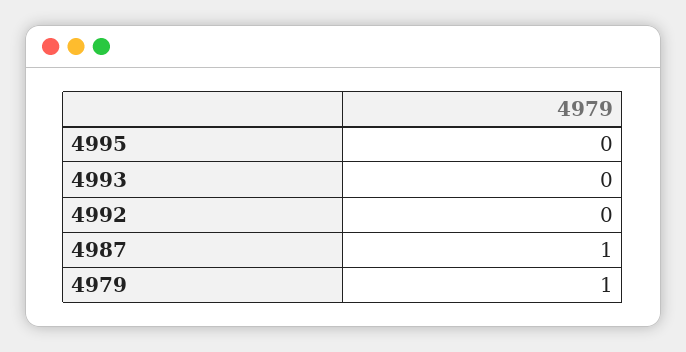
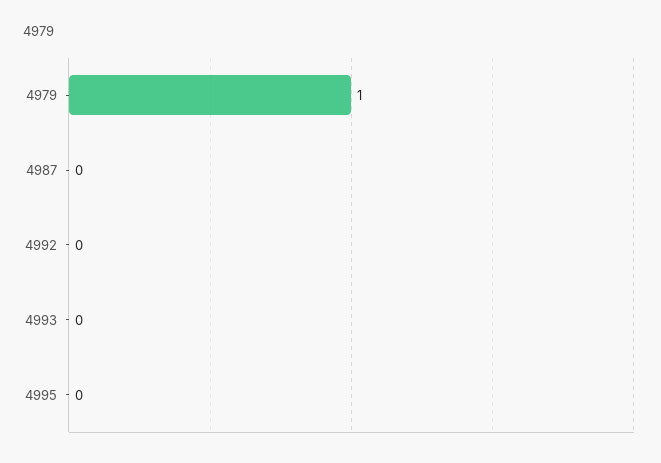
  {
    "4995": 0,
    "4993": 0,
    "4992": 0,
-   "4987": 1,
+   "4987": 0,
    "4979": 1
  }

